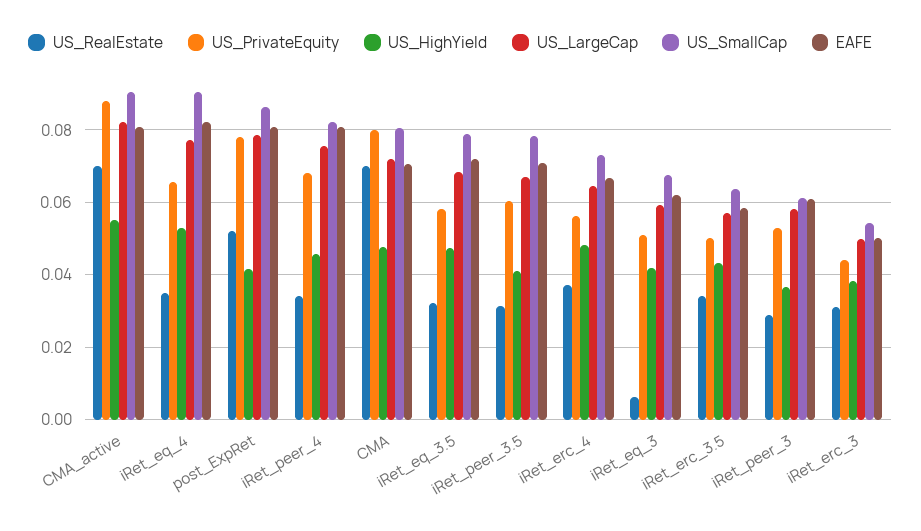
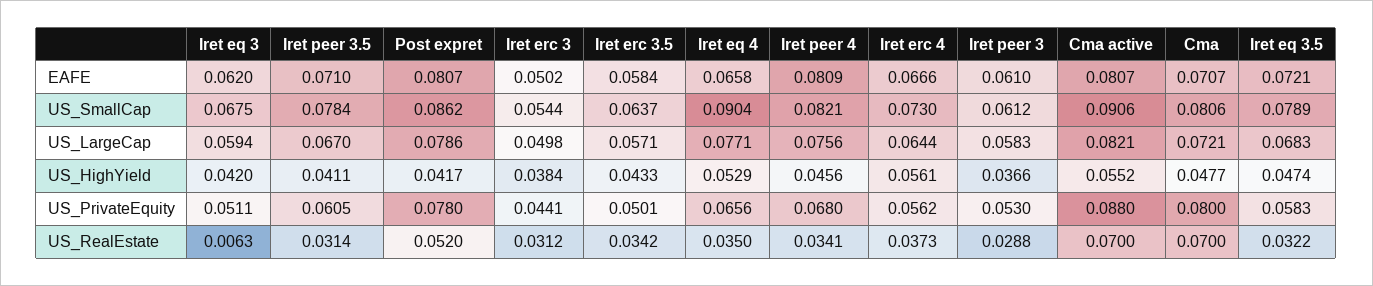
  {
    "US_RealEstate": {
      "CMA_active": 0.07,
      "iRet_eq_4": 0.035,
      "post_ExpRet": 0.052,
      "iRet_peer_4": 0.0341,
      "CMA": 0.07,
      "iRet_eq_3.5": 0.0322,
      "iRet_peer_3.5": 0.0314,
      "iRet_erc_4": 0.0373,
      "iRet_eq_3": 0.0063,
      "iRet_erc_3.5": 0.0342,
      "iRet_peer_3": 0.0288,
      "iRet_erc_3": 0.0312
    },
    "US_PrivateEquity": {
      "CMA_active": 0.088,
      "iRet_eq_4": 0.0656,
      "post_ExpRet": 0.078,
      "iRet_peer_4": 0.068,
      "CMA": 0.08,
      "iRet_eq_3.5": 0.0583,
      "iRet_peer_3.5": 0.0605,
      "iRet_erc_4": 0.0562,
      "iRet_eq_3": 0.0511,
      "iRet_erc_3.5": 0.0501,
      "iRet_peer_3": 0.053,
      "iRet_erc_3": 0.0441
    },
    "US_HighYield": {
      "CMA_active": 0.0552,
      "iRet_eq_4": 0.0529,
      "post_ExpRet": 0.0417,
      "iRet_peer_4": 0.0456,
      "CMA": 0.0477,
      "iRet_eq_3.5": 0.0474,
      "iRet_peer_3.5": 0.0411,
-     "iRet_erc_4": 0.048,
+     "iRet_erc_4": 0.0561,
      "iRet_eq_3": 0.042,
      "iRet_erc_3.5": 0.0433,
      "iRet_peer_3": 0.0366,
      "iRet_erc_3": 0.0384
    },
    "US_LargeCap": {
      "CMA_active": 0.0821,
      "iRet_eq_4": 0.0771,
      "post_ExpRet": 0.0786,
      "iRet_peer_4": 0.0756,
      "CMA": 0.0721,
      "iRet_eq_3.5": 0.0683,
      "iRet_peer_3.5": 0.067,
      "iRet_erc_4": 0.0644,
      "iRet_eq_3": 0.0594,
      "iRet_erc_3.5": 0.0571,
      "iRet_peer_3": 0.0583,
      "iRet_erc_3": 0.0498
    },
    "US_SmallCap": {
      "CMA_active": 0.0906,
      "iRet_eq_4": 0.0904,
      "post_ExpRet": 0.0862,
      "iRet_peer_4": 0.0821,
      "CMA": 0.0806,
      "iRet_eq_3.5": 0.0789,
      "iRet_peer_3.5": 0.0784,
      "iRet_erc_4": 0.073,
      "iRet_eq_3": 0.0675,
      "iRet_erc_3.5": 0.0637,
      "iRet_peer_3": 0.0612,
      "iRet_erc_3": 0.0544
    },
    "EAFE": {
      "CMA_active": 0.0807,
-     "iRet_eq_4": 0.082,
+     "iRet_eq_4": 0.0658,
      "post_ExpRet": 0.0807,
      "iRet_peer_4": 0.0809,
      "CMA": 0.0707,
      "iRet_eq_3.5": 0.0721,
      "iRet_peer_3.5": 0.071,
      "iRet_erc_4": 0.0666,
      "iRet_eq_3": 0.062,
      "iRet_erc_3.5": 0.0584,
      "iRet_peer_3": 0.061,
      "iRet_erc_3": 0.0502
    }
  }

